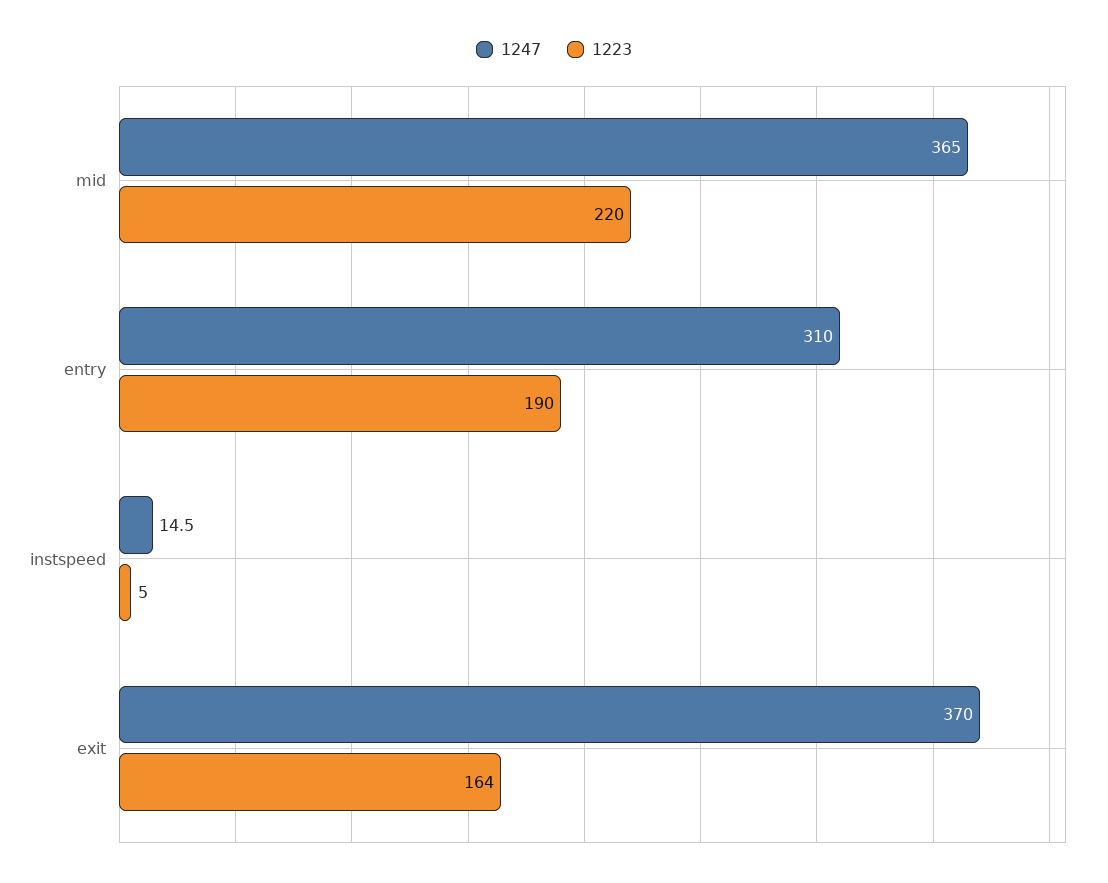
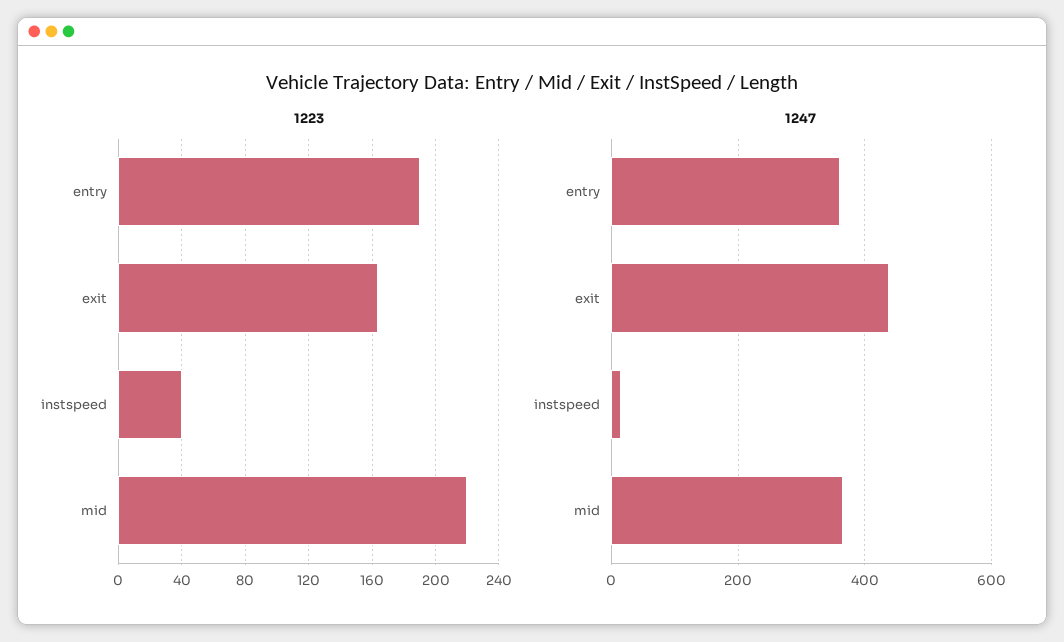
  {
    "1247": {
      "mid": 365,
-     "entry": 310,
+     "entry": 360,
      "instspeed": 14.5,
-     "exit": 370
+     "exit": 440
    },
    "1223": {
      "mid": 220,
      "entry": 190,
-     "instspeed": 5,
+     "instspeed": 40,
      "exit": 164
    }
  }

